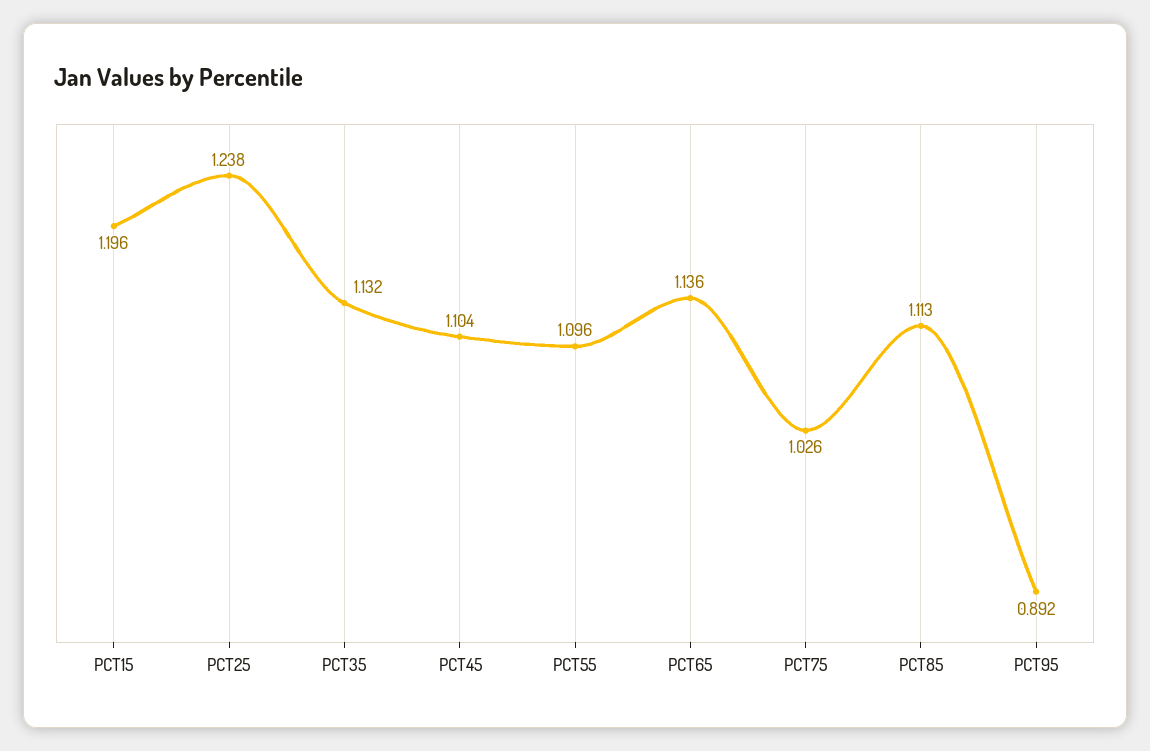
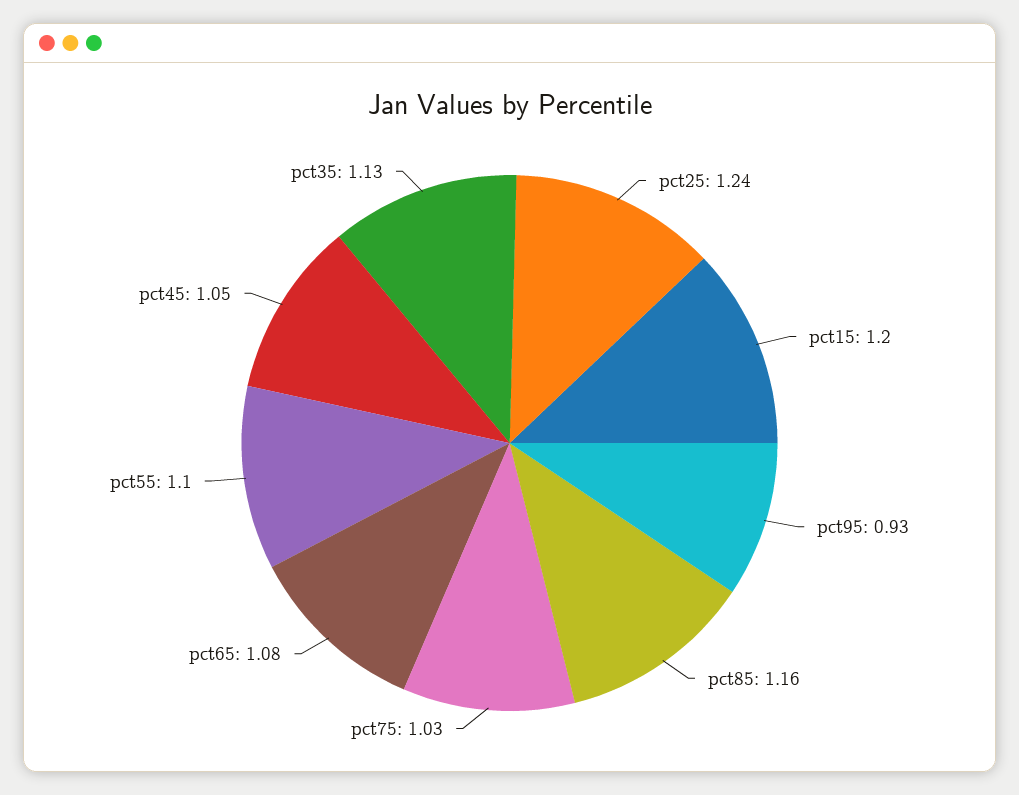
  {
    "PCT15": 1.196,
    "PCT25": 1.238,
    "PCT35": 1.132,
-   "PCT45": 1.104,
+   "PCT45": 1.05,
    "PCT55": 1.096,
-   "PCT65": 1.136,
+   "PCT65": 1.08,
    "PCT75": 1.026,
-   "PCT85": 1.113,
+   "PCT85": 1.16,
-   "PCT95": 0.892
+   "PCT95": 0.93
  }

